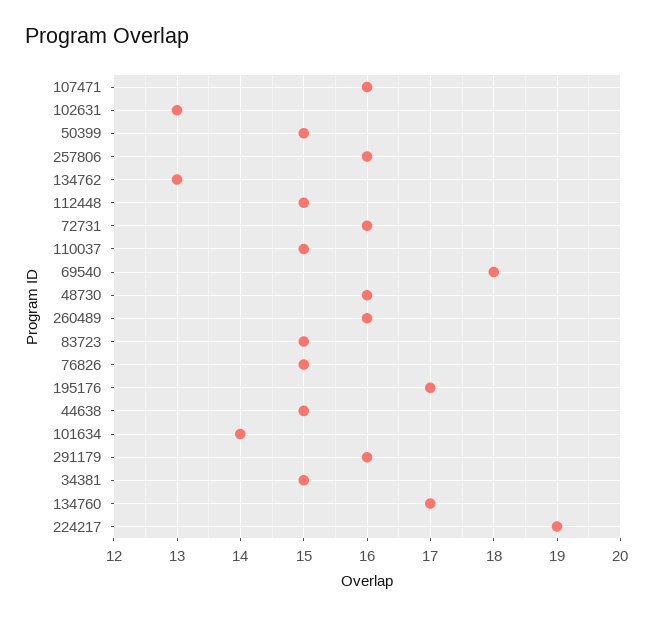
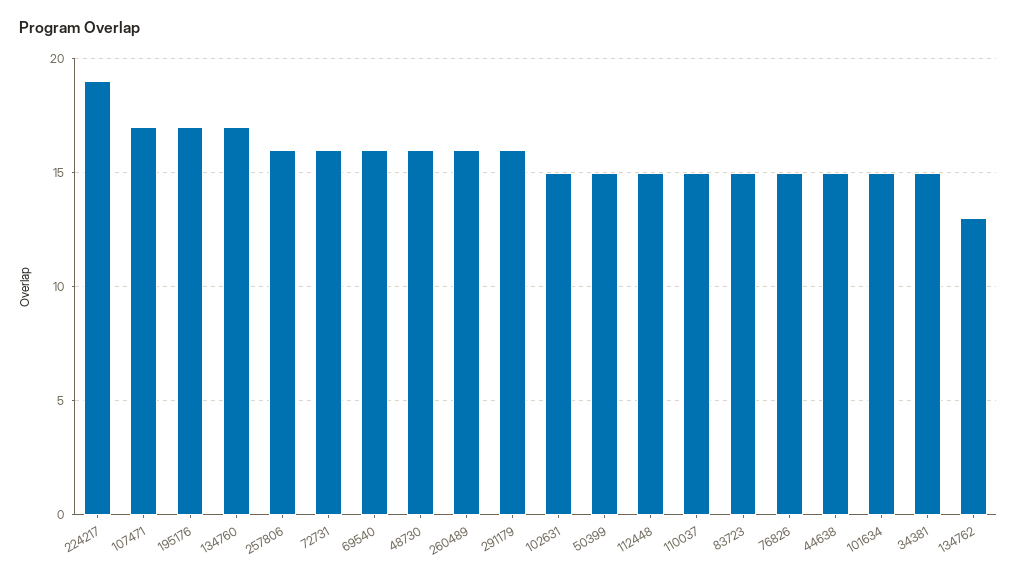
  {
-   "107471": 16,
+   "107471": 17,
-   "102631": 13,
+   "102631": 15,
    "50399": 15,
    "257806": 16,
    "134762": 13,
    "112448": 15,
    "72731": 16,
    "110037": 15,
-   "69540": 18,
+   "69540": 16,
    "48730": 16,
    "260489": 16,
    "83723": 15,
    "76826": 15,
    "195176": 17,
    "44638": 15,
-   "101634": 14,
+   "101634": 15,
    "291179": 16,
    "34381": 15,
    "134760": 17,
    "224217": 19
  }

